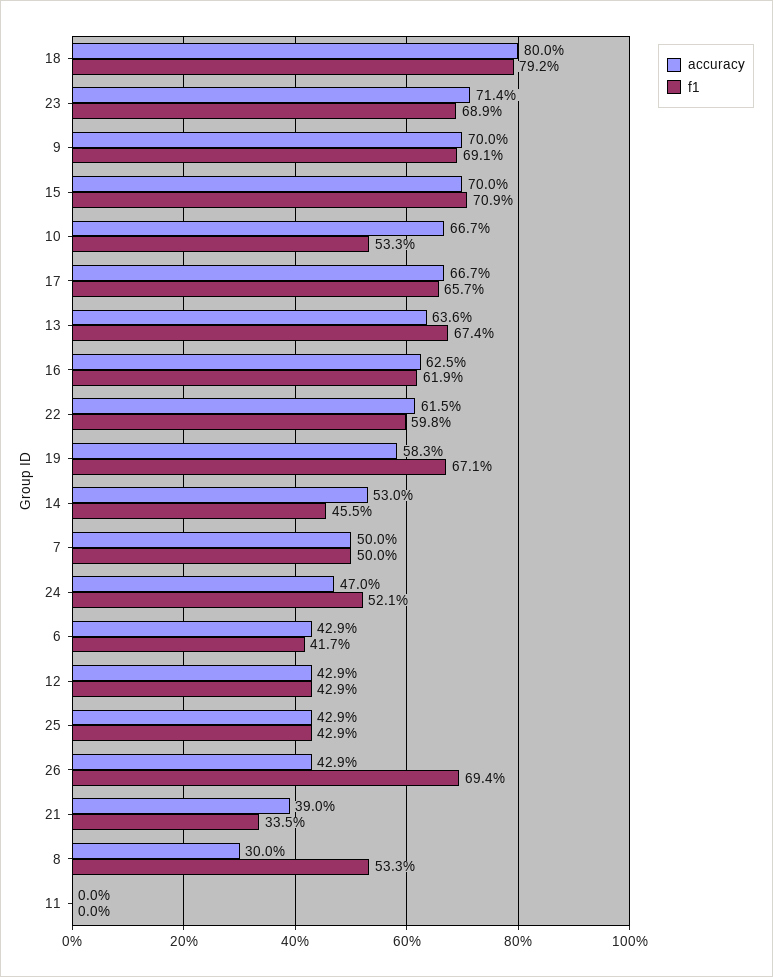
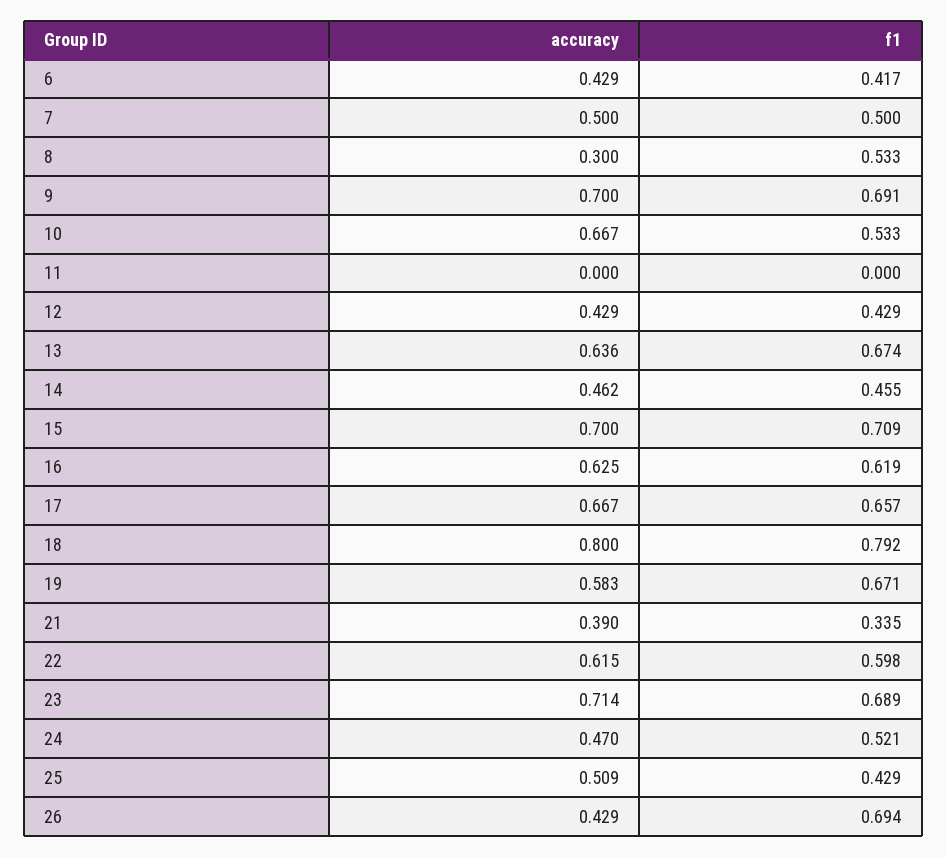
  {
    "accuracy": {
      "18": 0.8,
      "23": 0.714,
      "9": 0.7,
      "15": 0.7,
      "10": 0.667,
      "17": 0.667,
      "13": 0.636,
      "16": 0.625,
      "22": 0.615,
      "19": 0.583,
-     "14": 0.53,
+     "14": 0.462,
      "7": 0.5,
      "24": 0.47,
      "6": 0.429,
      "12": 0.429,
-     "25": 0.429,
+     "25": 0.509,
      "26": 0.429,
      "21": 0.39,
      "8": 0.3,
      "11": 0
    },
    "f1": {
      "18": 0.792,
      "23": 0.689,
      "9": 0.691,
      "15": 0.709,
      "10": 0.533,
      "17": 0.657,
      "13": 0.674,
      "16": 0.619,
      "22": 0.598,
      "19": 0.671,
      "14": 0.455,
      "7": 0.5,
      "24": 0.521,
      "6": 0.417,
      "12": 0.429,
      "25": 0.429,
      "26": 0.694,
      "21": 0.335,
      "8": 0.533,
      "11": 0
    }
  }

